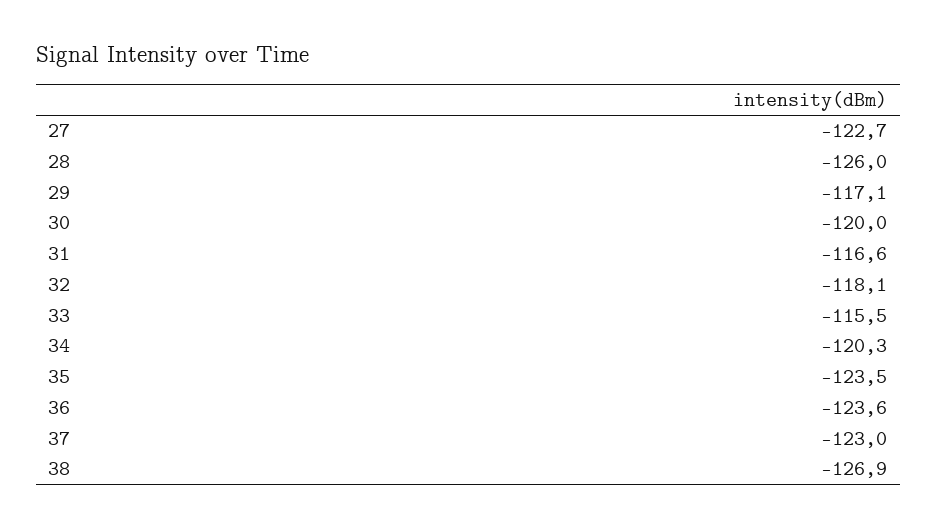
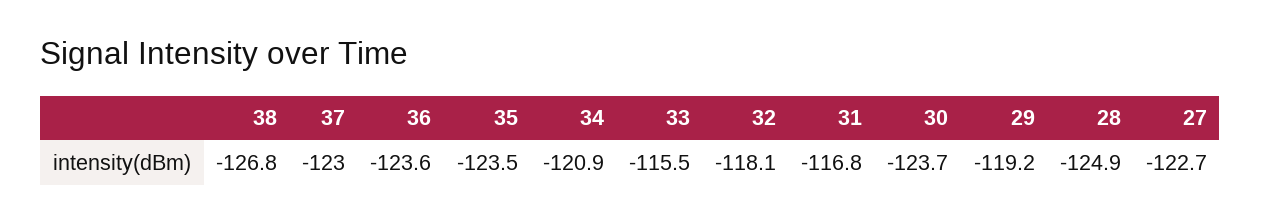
  {
    "27": -122.7,
-   "28": -126,
+   "28": -124.9,
-   "29": -117.1,
+   "29": -119.2,
-   "30": -120,
+   "30": -123.7,
-   "31": -116.6,
+   "31": -116.8,
    "32": -118.1,
    "33": -115.5,
-   "34": -120.3,
+   "34": -120.9,
    "35": -123.5,
    "36": -123.6,
    "37": -123,
-   "38": -126.9
+   "38": -126.8
  }

